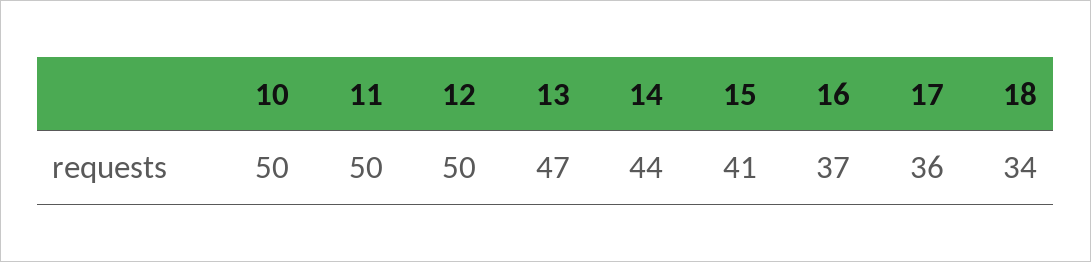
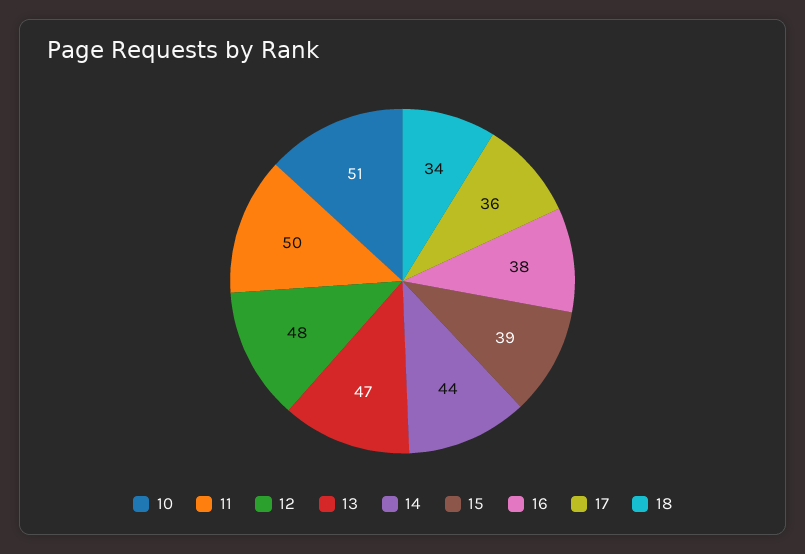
  {
-   "10": 50,
+   "10": 51,
    "11": 50,
-   "12": 50,
+   "12": 48,
    "13": 47,
    "14": 44,
-   "15": 41,
+   "15": 39,
-   "16": 37,
+   "16": 38,
    "17": 36,
    "18": 34
  }

